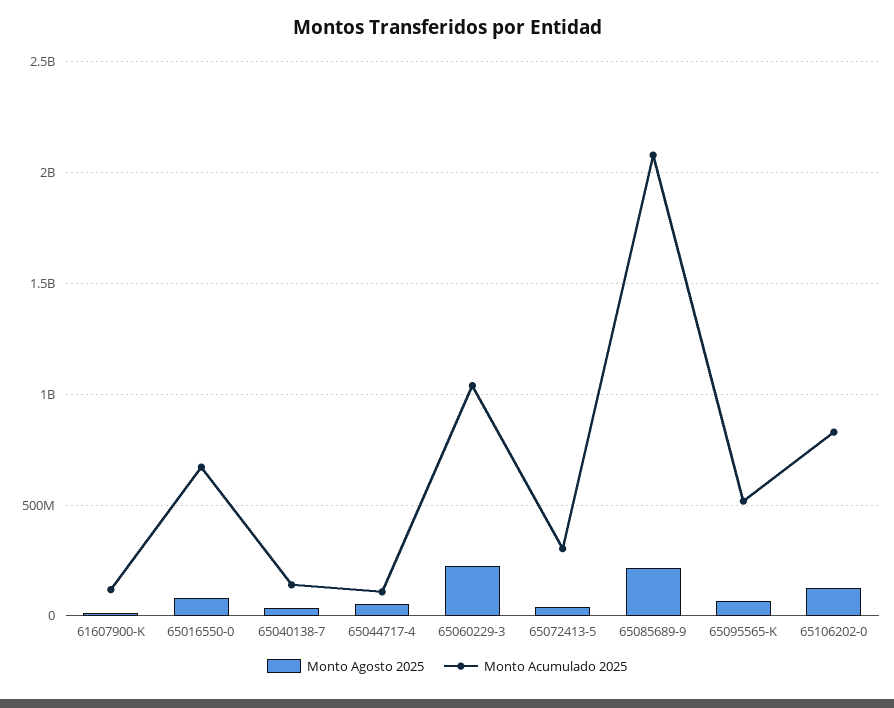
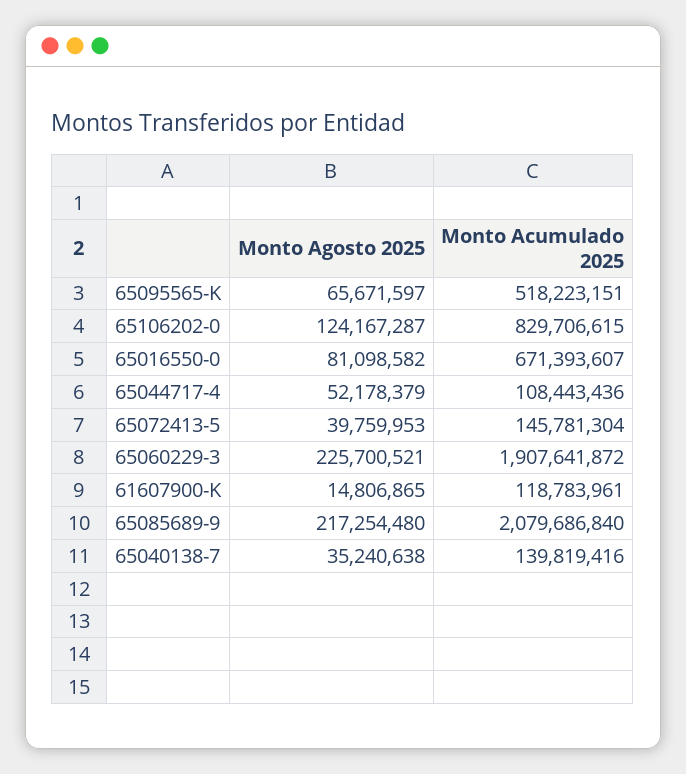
  {
    "Monto Agosto 2025": {
      "61607900-K": 14806865,
      "65016550-0": 81098582,
      "65040138-7": 35240638,
      "65044717-4": 52178379,
      "65060229-3": 225700521,
      "65072413-5": 39759953,
      "65085689-9": 217254480,
      "65095565-K": 65671597,
      "65106202-0": 124167287
    },
    "Monto Acumulado 2025": {
      "61607900-K": 118783961,
      "65016550-0": 671393607,
      "65040138-7": 139819416,
      "65044717-4": 108443436,
-     "65060229-3": 1050000000,
+     "65060229-3": 1907641872,
-     "65072413-5": 300000000,
+     "65072413-5": 145781304,
      "65085689-9": 2079686840,
      "65095565-K": 518223151,
      "65106202-0": 829706615
    }
  }

